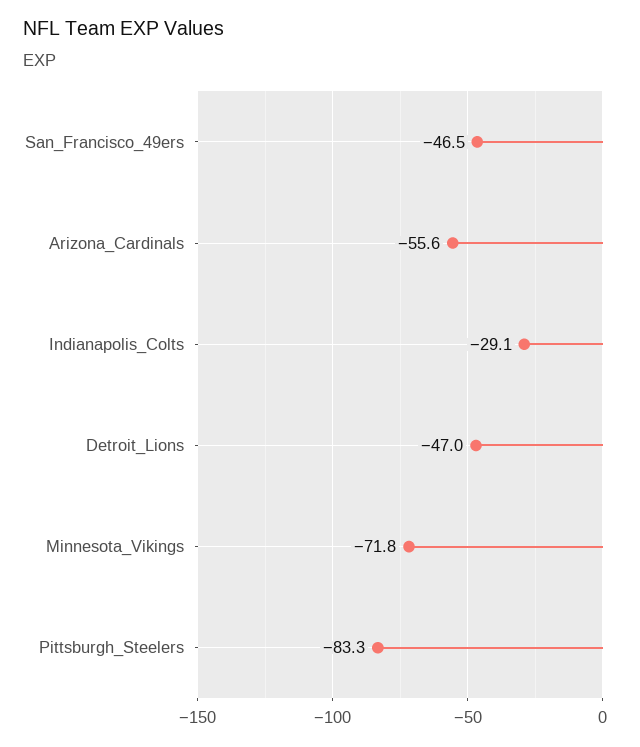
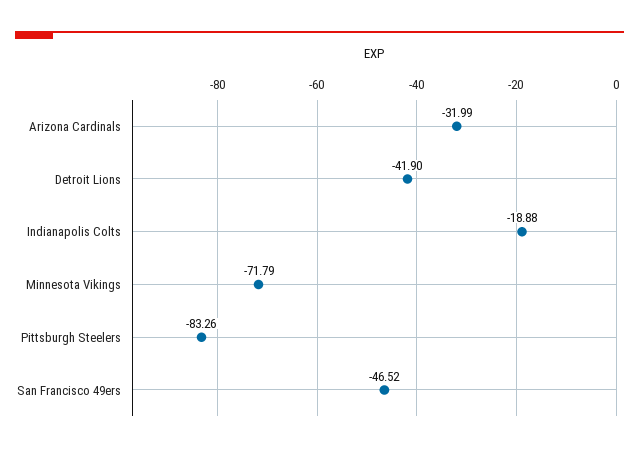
  {
    "San_Francisco_49ers": -46.52,
-   "Arizona_Cardinals": -55.6,
+   "Arizona_Cardinals": -31.99,
-   "Indianapolis_Colts": -29.1,
+   "Indianapolis_Colts": -18.88,
-   "Detroit_Lions": -47,
+   "Detroit_Lions": -41.9,
    "Minnesota_Vikings": -71.79,
    "Pittsburgh_Steelers": -83.26
  }

